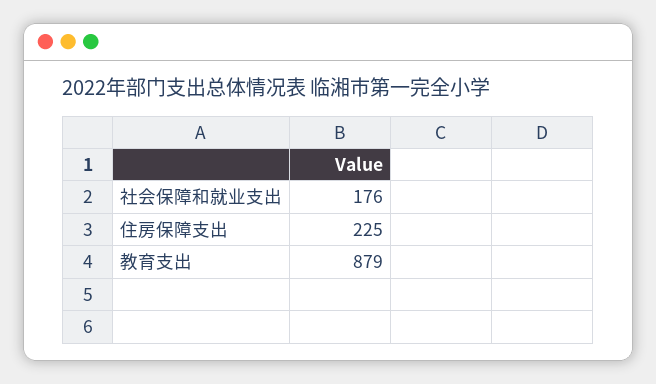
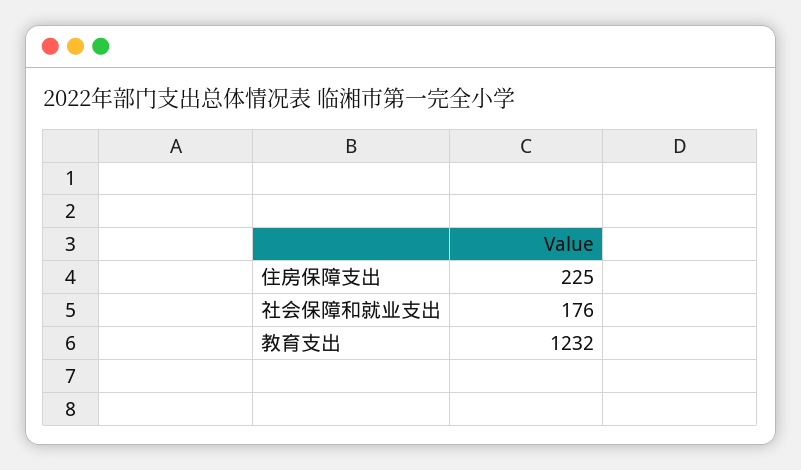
  {
    "社会保障和就业支出": 176,
    "住房保障支出": 225,
-   "教育支出": 879
+   "教育支出": 1232
  }

